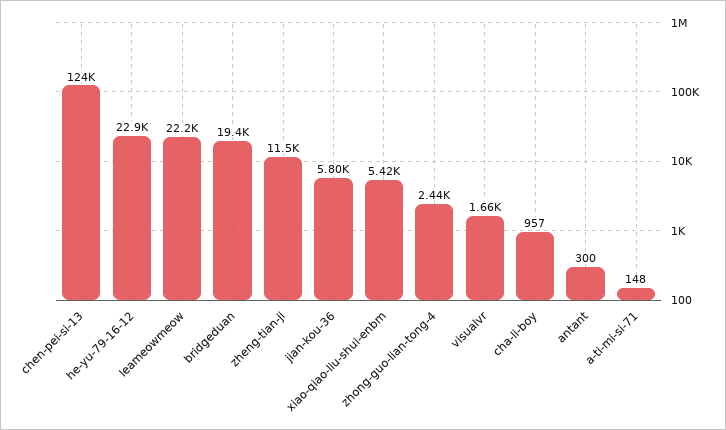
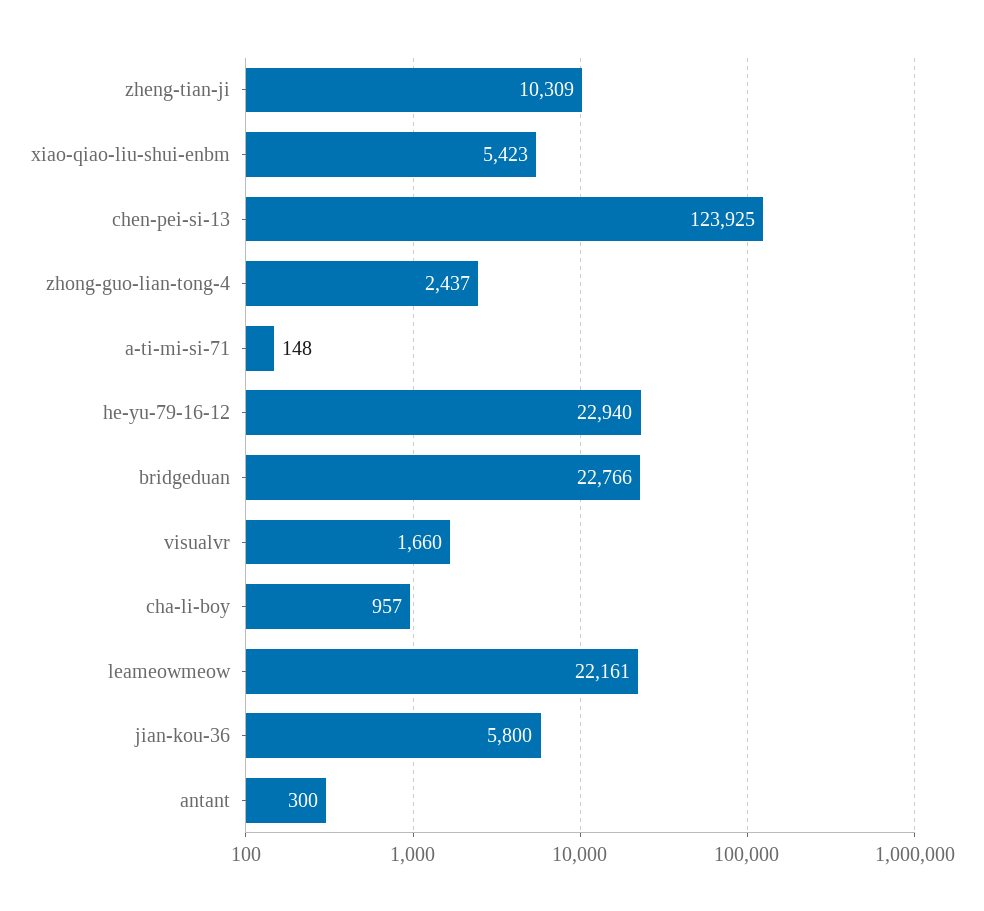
  {
    "chen-pei-si-13": 123925,
    "he-yu-79-16-12": 22940,
    "leameowmeow": 22161,
-   "bridgeduan": 19400,
+   "bridgeduan": 22766,
-   "zheng-tian-ji": 11500,
+   "zheng-tian-ji": 10309,
    "jian-kou-36": 5800,
    "xiao-qiao-liu-shui-enbm": 5423,
    "zhong-guo-lian-tong-4": 2437,
    "visualvr": 1660,
    "cha-li-boy": 957,
    "antant": 300,
    "a-ti-mi-si-71": 148
  }

